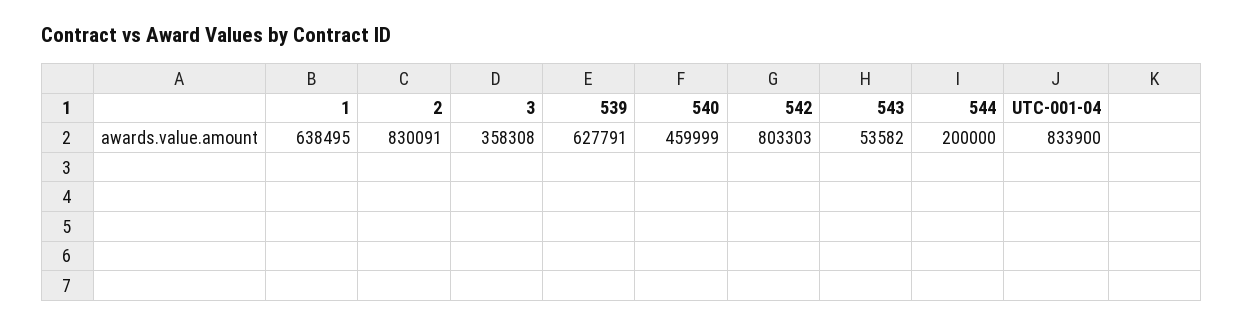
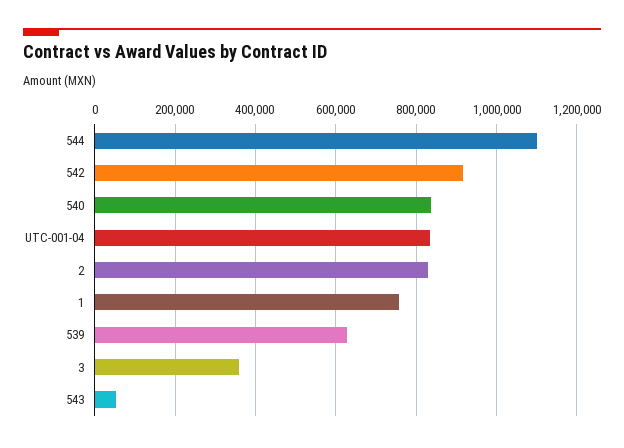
  {
-   "1": 638495,
+   "1": 760000,
    "2": 830091,
    "3": 358308,
    "539": 627791,
-   "540": 459999,
+   "540": 840000,
-   "542": 803303,
+   "542": 920000,
    "543": 53582,
-   "544": 200000,
+   "544": 1100000,
    "UTC-001-04": 833900
  }

